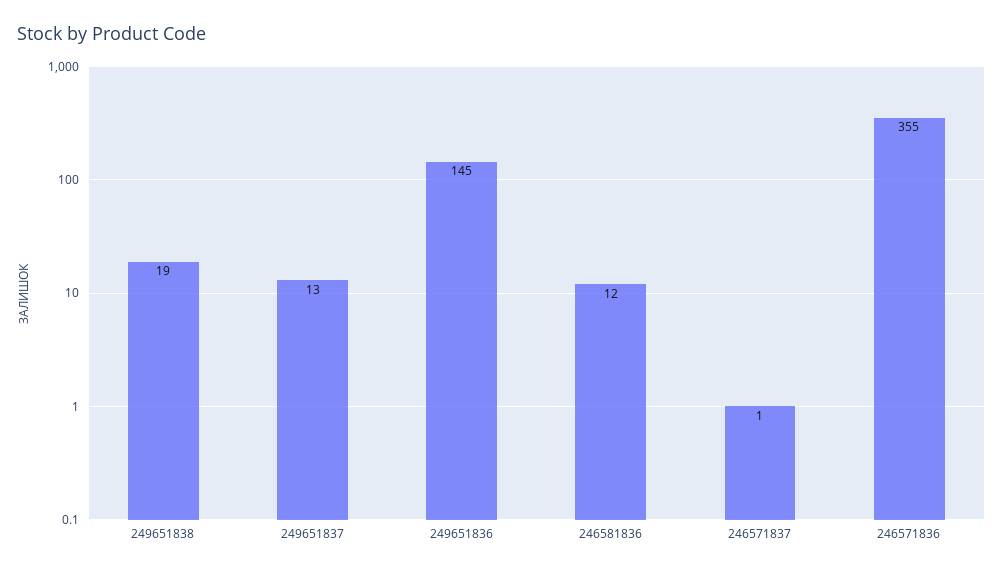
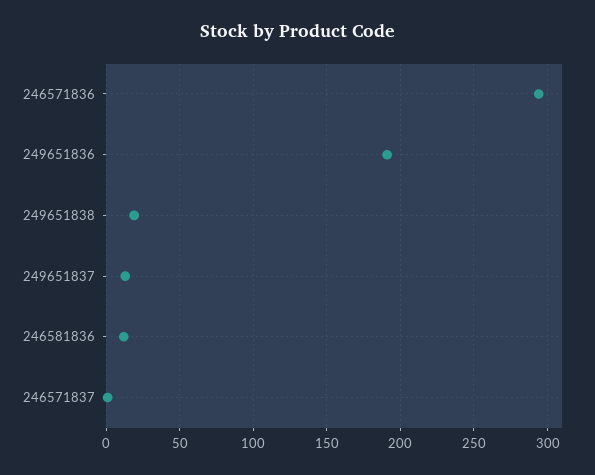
  {
    "249651838": 19,
    "249651837": 13,
-   "249651836": 145,
+   "249651836": 190,
    "246581836": 12,
    "246571837": 1,
-   "246571836": 355
+   "246571836": 295
  }

